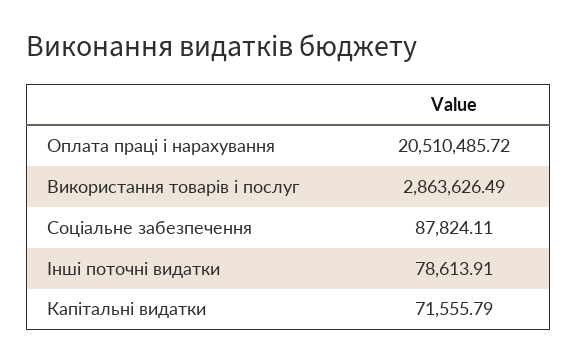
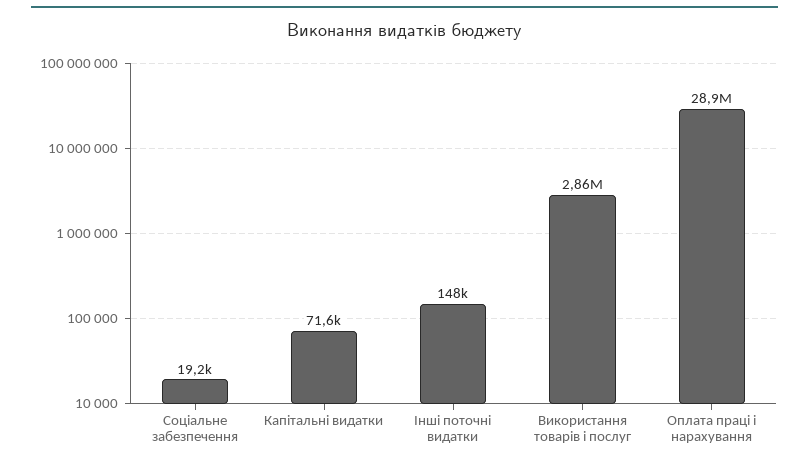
  {
-   "Оплата праці і нарахування": 20510485.72,
+   "Оплата праці і нарахування": 28900000,
    "Використання товарів і послуг": 2863626.49,
-   "Соціальне забезпечення": 87824.11,
+   "Соціальне забезпечення": 19200,
-   "Інші поточні видатки": 78613.91,
+   "Інші поточні видатки": 148000,
    "Капітальні видатки": 71555.79
  }

